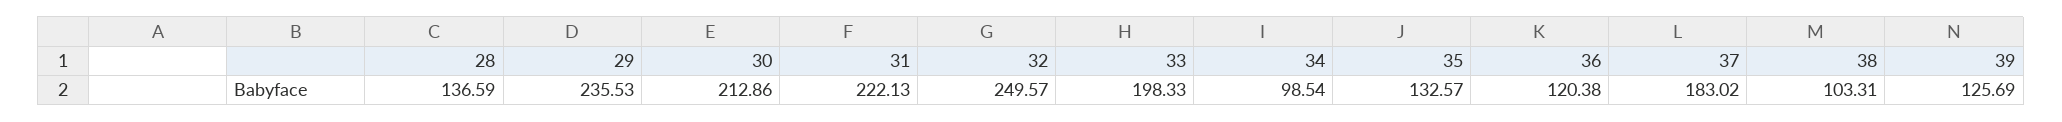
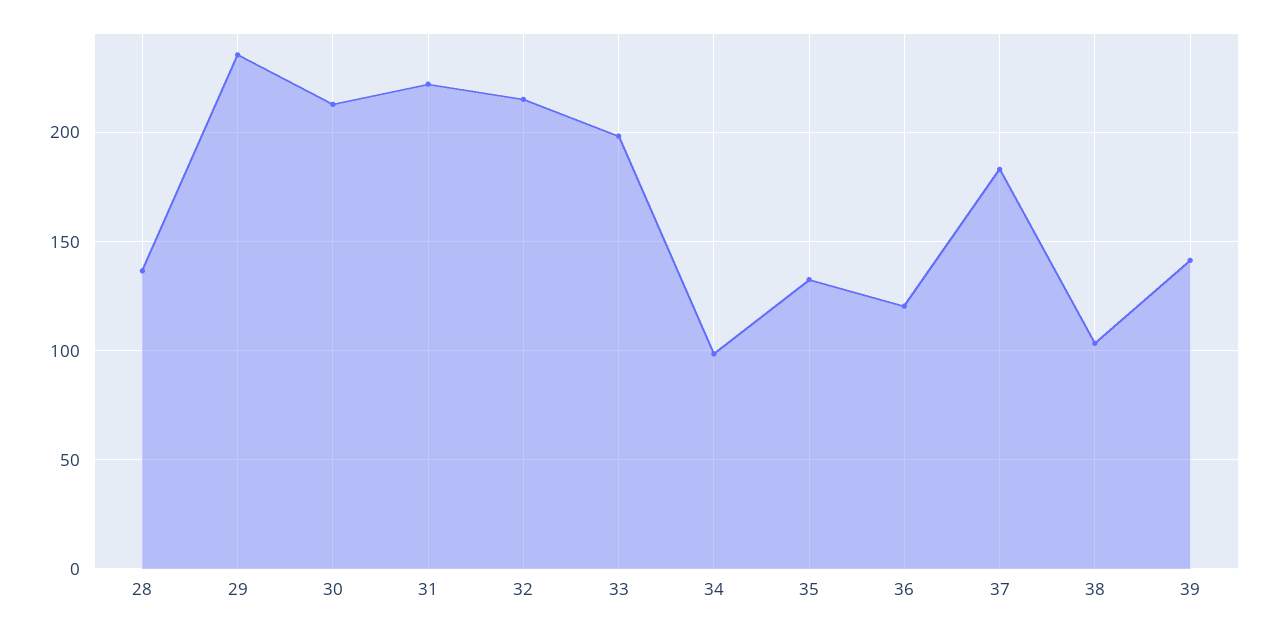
  {
    "28": 136.59,
    "29": 235.53,
    "30": 212.86,
    "31": 222.13,
-   "32": 249.57,
+   "32": 215,
    "33": 198.33,
    "34": 98.54,
    "35": 132.57,
    "36": 120.38,
    "37": 183.02,
    "38": 103.31,
-   "39": 125.69
+   "39": 140
  }

